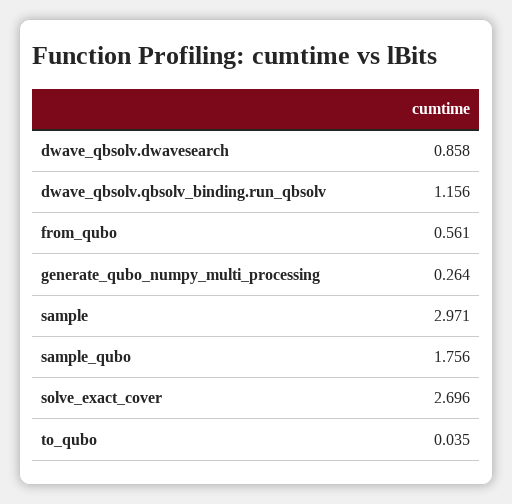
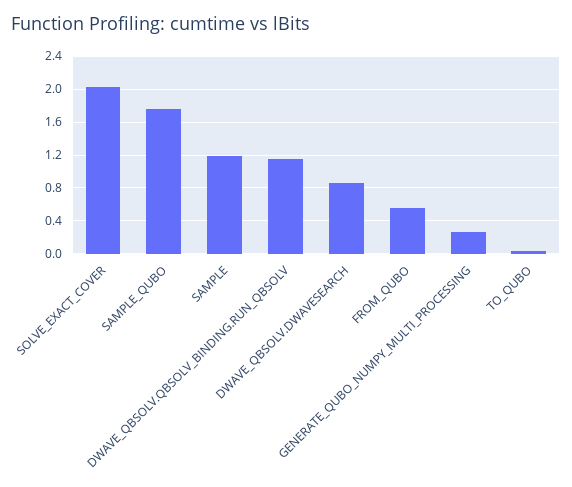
  {
    "dwave_qbsolv.dwavesearch": 0.858,
    "dwave_qbsolv.qbsolv_binding.run_qbsolv": 1.156,
    "from_qubo": 0.561,
    "generate_qubo_numpy_multi_processing": 0.264,
-   "sample": 2.971,
+   "sample": 1.2,
    "sample_qubo": 1.756,
-   "solve_exact_cover": 2.696,
+   "solve_exact_cover": 2,
    "to_qubo": 0.035
  }

